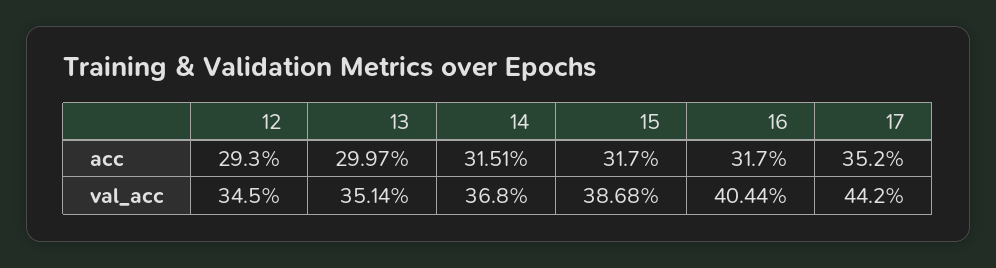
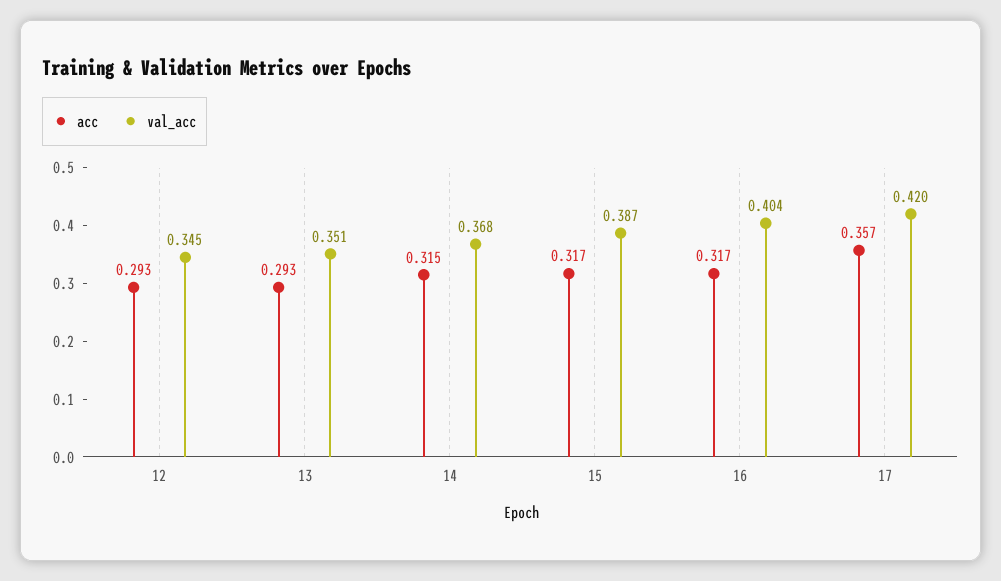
  {
    "acc": {
      "12": 0.293,
-     "13": 0.2997,
+     "13": 0.293,
      "14": 0.3151,
      "15": 0.317,
      "16": 0.317,
-     "17": 0.352
+     "17": 0.357
    },
    "val_acc": {
      "12": 0.345,
      "13": 0.3514,
      "14": 0.368,
      "15": 0.3868,
      "16": 0.4044,
-     "17": 0.442
+     "17": 0.42
    }
  }

